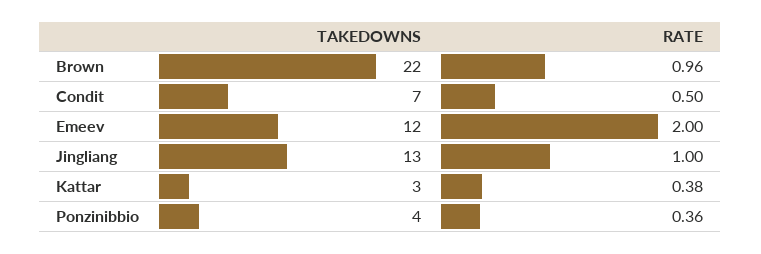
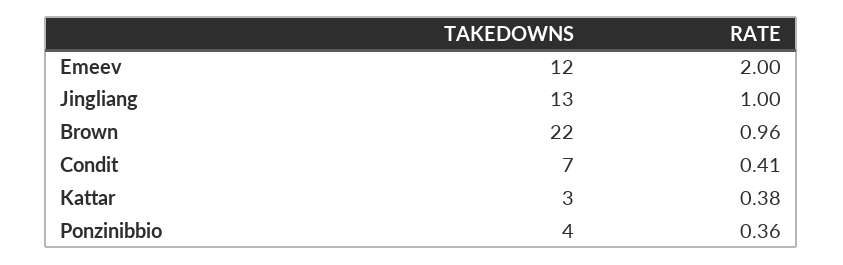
  {
    "TAKEDOWNS": {
      "Brown": 22,
      "Condit": 7,
      "Emeev": 12,
      "Jingliang": 13,
      "Kattar": 3,
      "Ponzinibbio": 4
    },
    "RATE": {
      "Brown": 0.96,
-     "Condit": 0.5,
+     "Condit": 0.41,
      "Emeev": 2,
      "Jingliang": 1,
      "Kattar": 0.38,
      "Ponzinibbio": 0.36
    }
  }

